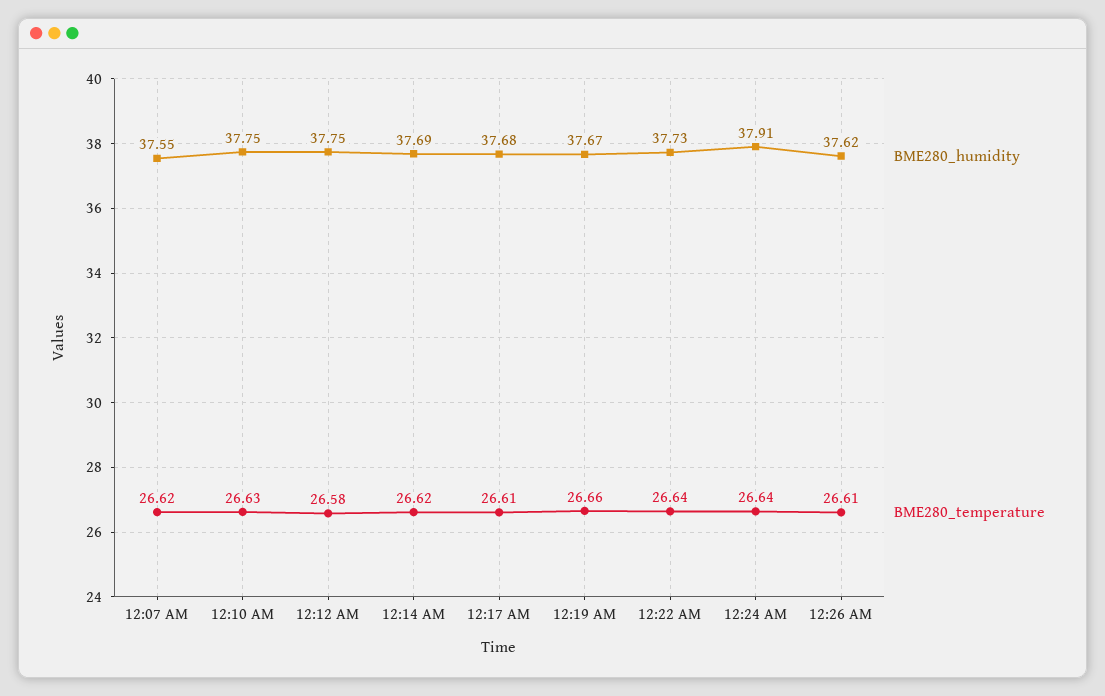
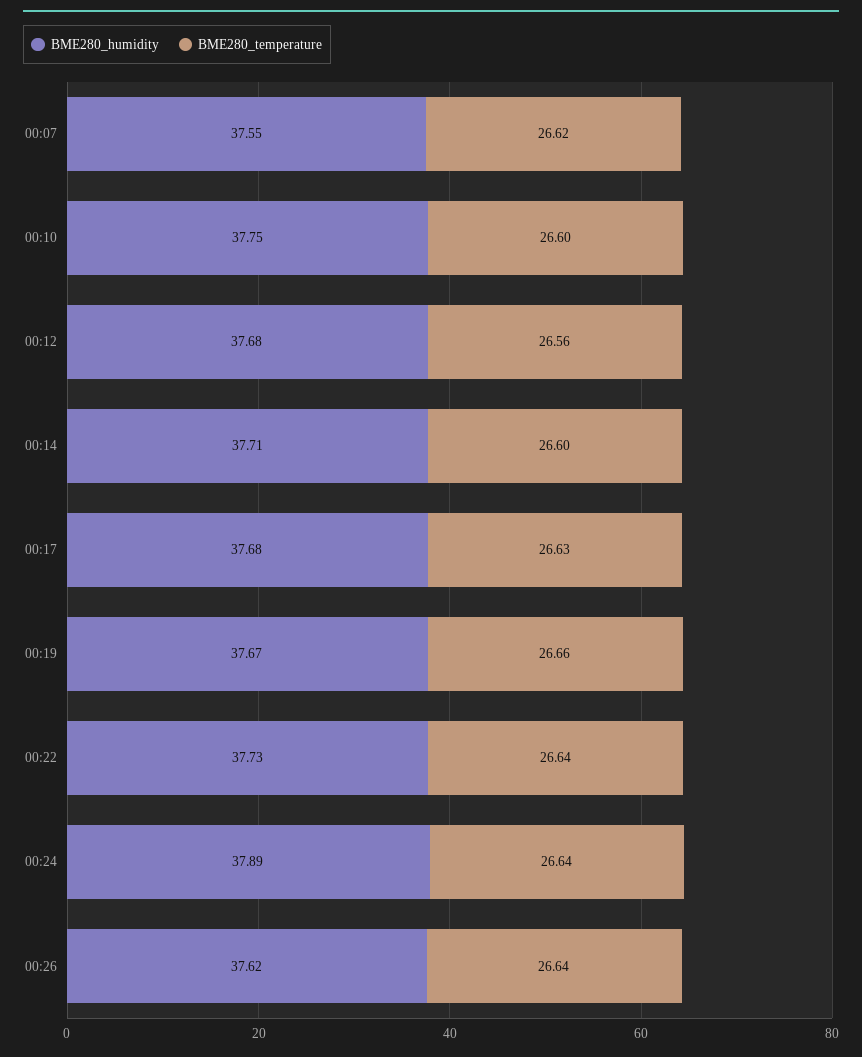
  {
    "BME280_humidity": {
      "12:07 AM": 37.55,
      "12:10 AM": 37.75,
-     "12:12 AM": 37.75,
+     "12:12 AM": 37.68,
-     "12:14 AM": 37.69,
+     "12:14 AM": 37.71,
      "12:17 AM": 37.68,
      "12:19 AM": 37.67,
      "12:22 AM": 37.73,
-     "12:24 AM": 37.91,
+     "12:24 AM": 37.89,
      "12:26 AM": 37.62
    },
    "BME280_temperature": {
      "12:07 AM": 26.62,
-     "12:10 AM": 26.63,
+     "12:10 AM": 26.6,
-     "12:12 AM": 26.58,
+     "12:12 AM": 26.56,
-     "12:14 AM": 26.62,
+     "12:14 AM": 26.6,
-     "12:17 AM": 26.61,
+     "12:17 AM": 26.63,
      "12:19 AM": 26.66,
      "12:22 AM": 26.64,
      "12:24 AM": 26.64,
-     "12:26 AM": 26.61
+     "12:26 AM": 26.64
    }
  }

